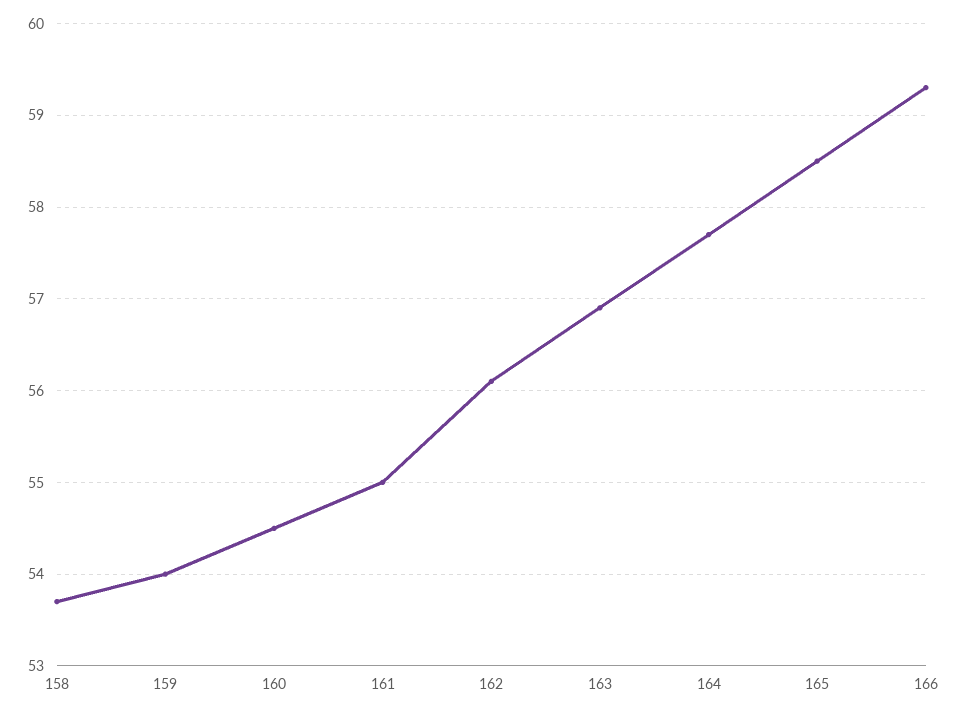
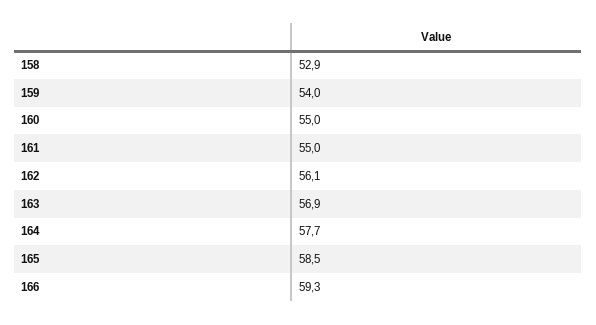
  {
-   "158": 53.7,
+   "158": 52.9,
    "159": 54,
-   "160": 54.5,
+   "160": 55,
    "161": 55,
    "162": 56.1,
    "163": 56.9,
    "164": 57.7,
    "165": 58.5,
    "166": 59.3
  }

